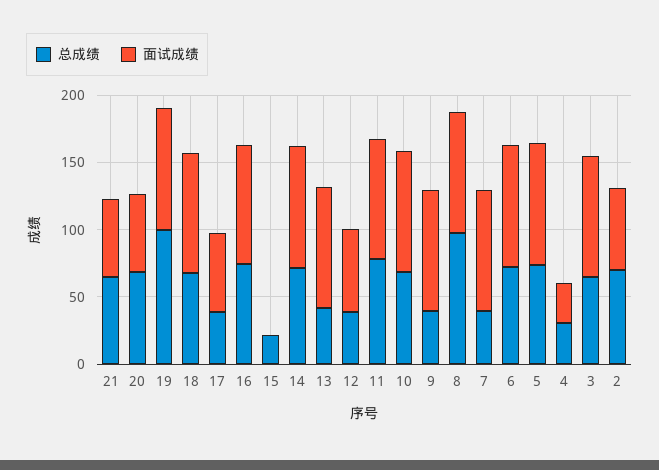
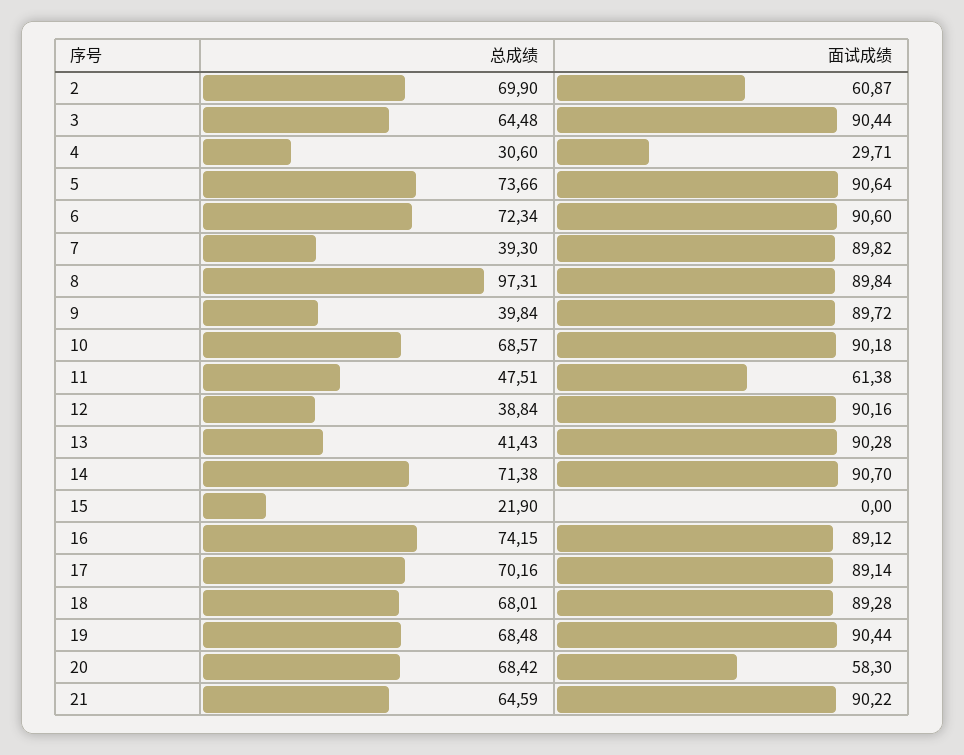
  {
    "总成绩": {
      "21": 64.59,
      "20": 68.42,
-     "19": 100,
+     "19": 68.48,
      "18": 68.01,
-     "17": 40,
+     "17": 70.16,
      "16": 74.15,
      "15": 21.9,
      "14": 71.38,
      "13": 41.43,
      "12": 38.84,
-     "11": 80,
+     "11": 47.51,
      "10": 68.57,
      "9": 39.84,
      "8": 97.31,
      "7": 39.3,
      "6": 72.34,
      "5": 73.66,
      "4": 30.6,
      "3": 64.48,
      "2": 69.9
    },
    "面试成绩": {
-     "21": 60,
+     "21": 90.22,
      "20": 58.3,
      "19": 90.44,
      "18": 89.28,
-     "17": 60,
+     "17": 89.14,
      "16": 89.12,
      "15": 0,
      "14": 90.7,
      "13": 90.28,
-     "12": 60,
+     "12": 90.16,
-     "11": 90,
+     "11": 61.38,
      "10": 90.18,
      "9": 89.72,
      "8": 89.84,
      "7": 89.82,
      "6": 90.6,
      "5": 90.64,
      "4": 29.71,
      "3": 90.44,
      "2": 60.87
    }
  }

